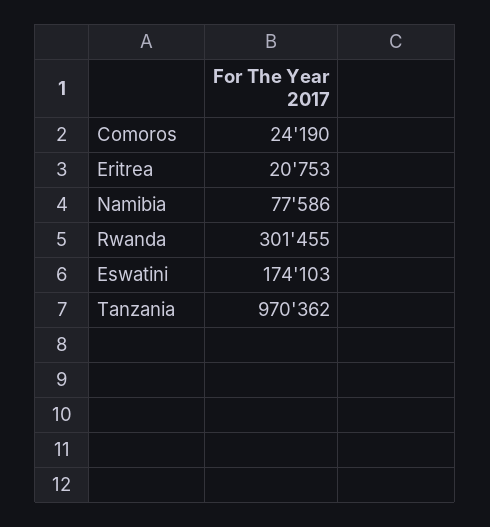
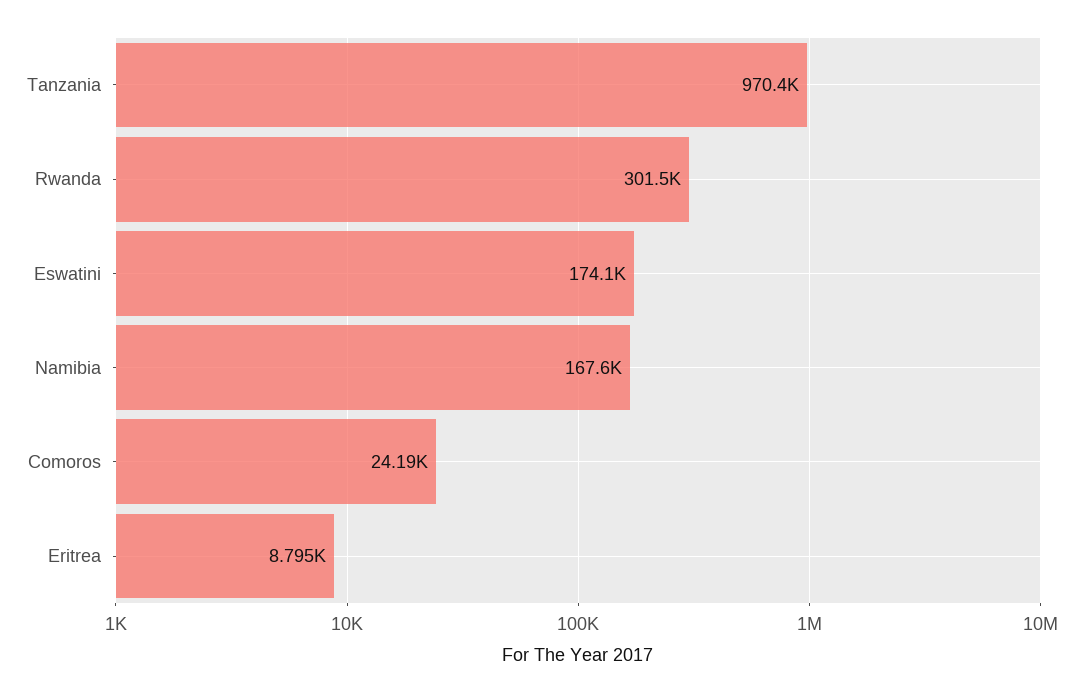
  {
    "Comoros": 24190,
-   "Eritrea": 20753,
+   "Eritrea": 8795,
-   "Namibia": 77586,
+   "Namibia": 167600,
    "Rwanda": 301455,
    "Eswatini": 174103,
    "Tanzania": 970362
  }

